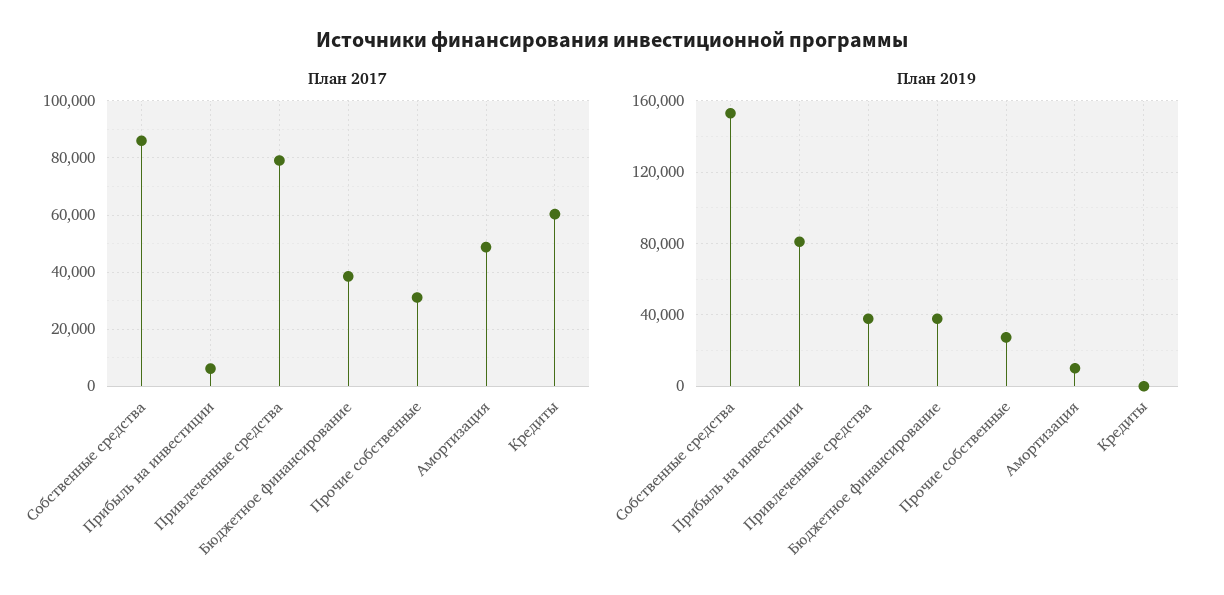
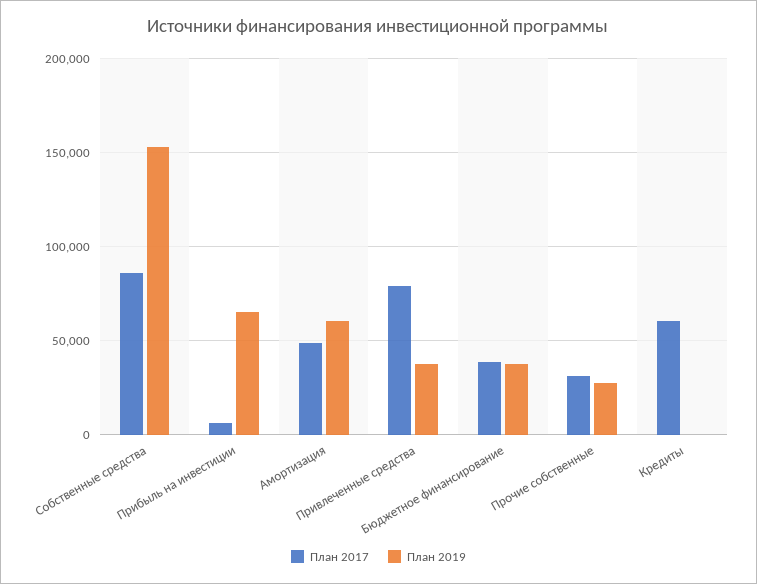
  {
    "План 2017": {
      "Собственные средства": 85000,
      "Прибыль на инвестиции": 5000,
      "Привлеченные средства": 80000,
      "Бюджетное финансирование": 37500,
      "Прочие собственные": 30000,
      "Амортизация": 50000,
      "Кредиты": 60000
    },
    "План 2019": {
      "Собственные средства": 155000,
-     "Прибыль на инвестиции": 80000,
+     "Прибыль на инвестиции": 65000,
      "Привлеченные средства": 40000,
      "Бюджетное финансирование": 40000,
      "Прочие собственные": 25000,
-     "Амортизация": 10000,
+     "Амортизация": 60000,
      "Кредиты": 0
    }
  }

